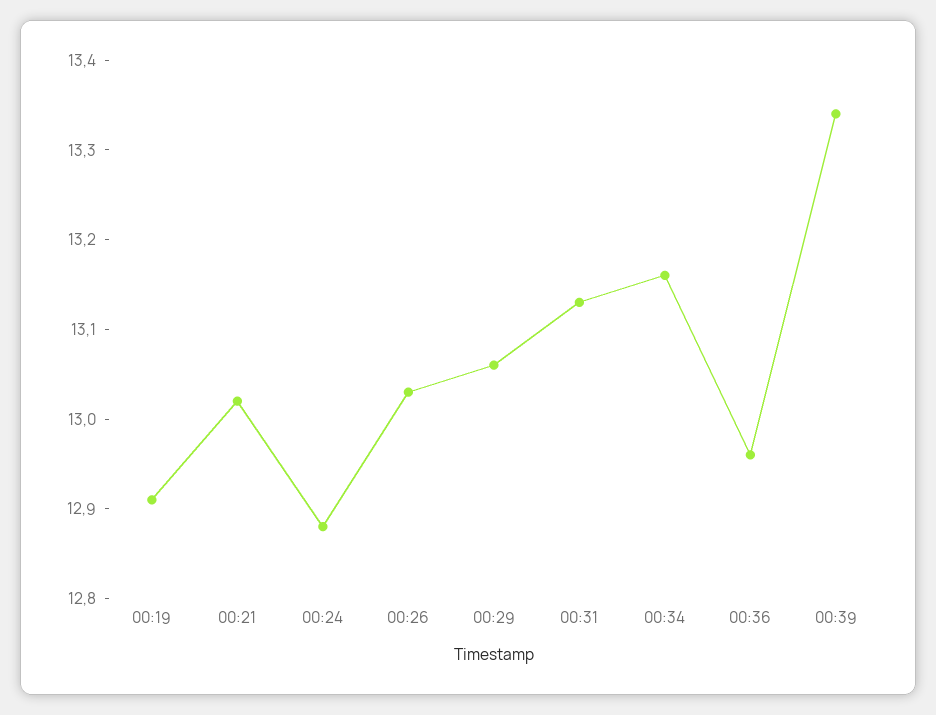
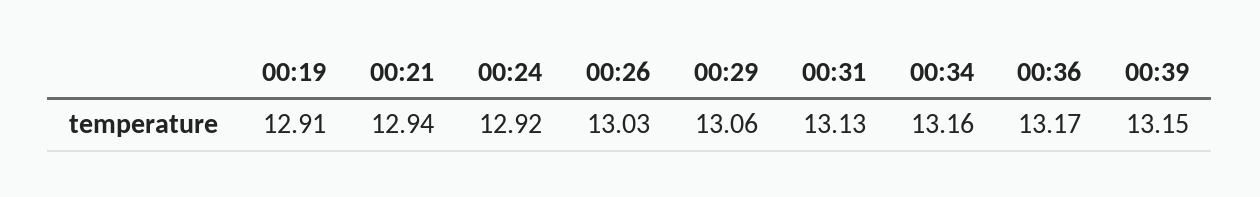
  {
    "00:19": 12.91,
-   "00:21": 13.02,
+   "00:21": 12.94,
-   "00:24": 12.88,
+   "00:24": 12.92,
    "00:26": 13.03,
    "00:29": 13.06,
    "00:31": 13.13,
    "00:34": 13.16,
-   "00:36": 12.96,
+   "00:36": 13.17,
-   "00:39": 13.34
+   "00:39": 13.15
  }

